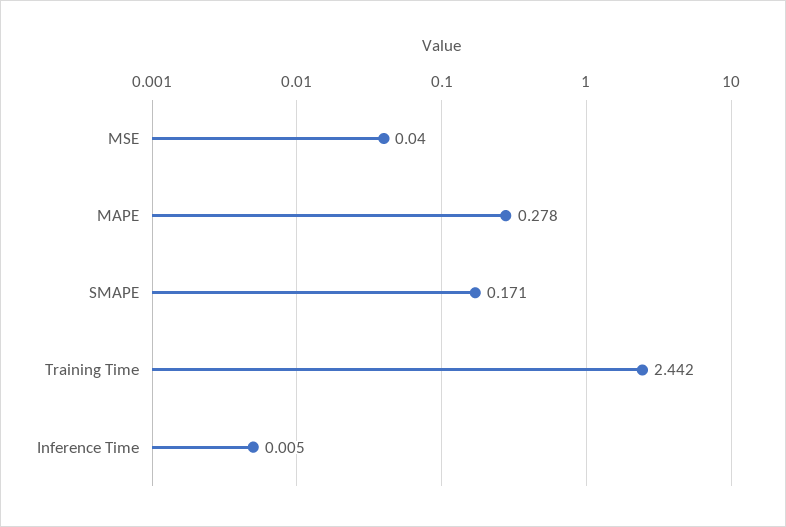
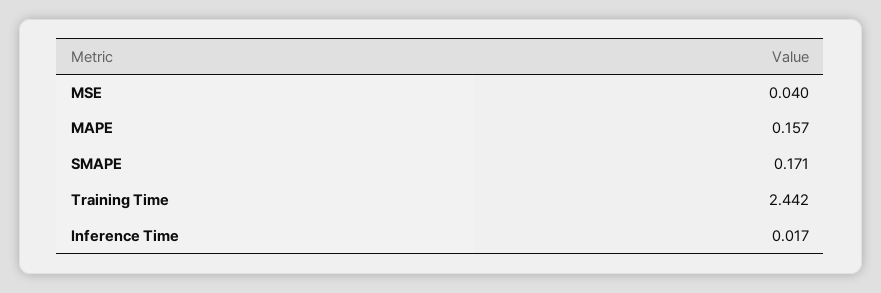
  {
    "MSE": 0.04,
-   "MAPE": 0.278,
+   "MAPE": 0.157,
    "SMAPE": 0.171,
    "Training Time": 2.442,
-   "Inference Time": 0.005
+   "Inference Time": 0.017
  }

